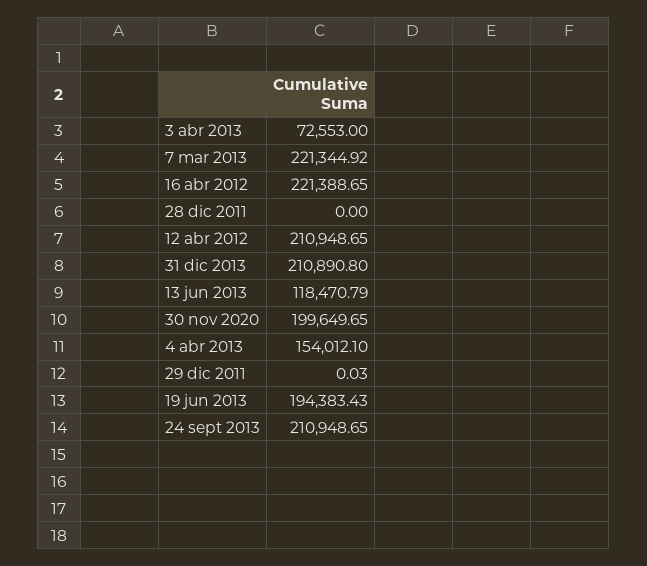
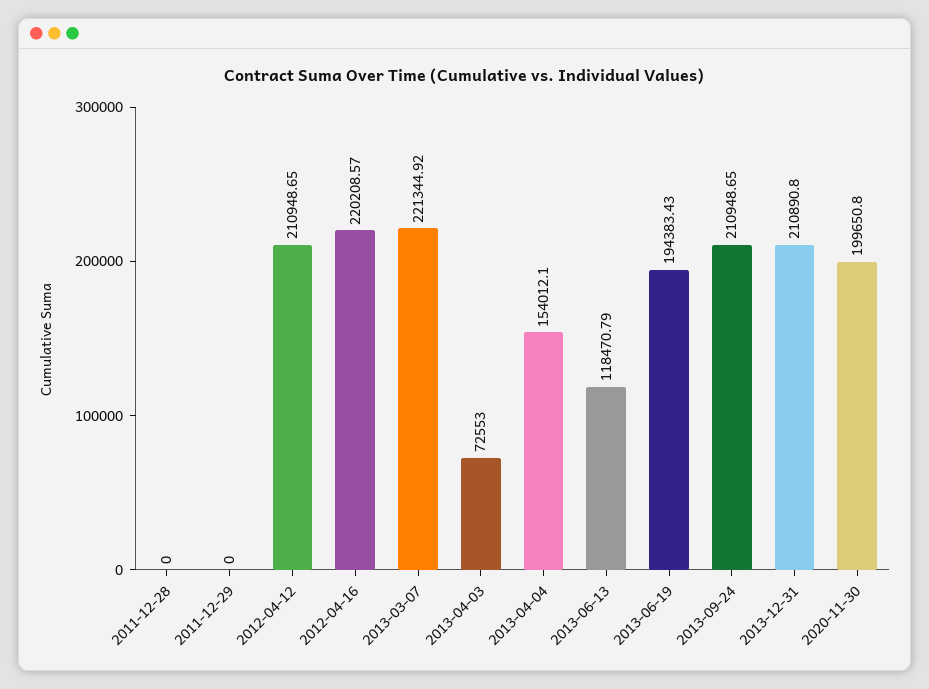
  {
    "3 abr 2013": 72553,
    "7 mar 2013": 221344.92,
-   "16 abr 2012": 221388.65,
+   "16 abr 2012": 220208.57,
    "28 dic 2011": 0,
    "12 abr 2012": 210948.65,
    "31 dic 2013": 210890.8,
    "13 jun 2013": 118470.79,
-   "30 nov 2020": 199649.65,
+   "30 nov 2020": 199650.8,
    "4 abr 2013": 154012.1,
-   "29 dic 2011": 0.03,
+   "29 dic 2011": 0,
    "19 jun 2013": 194383.43,
    "24 sept 2013": 210948.65
  }

